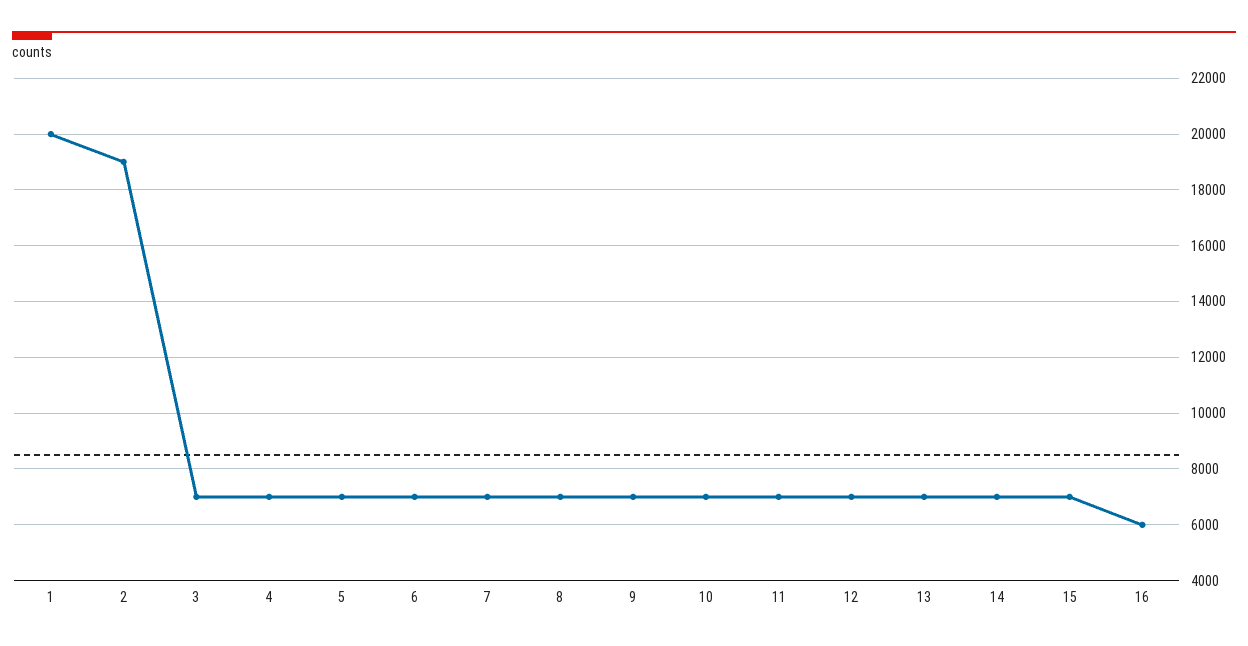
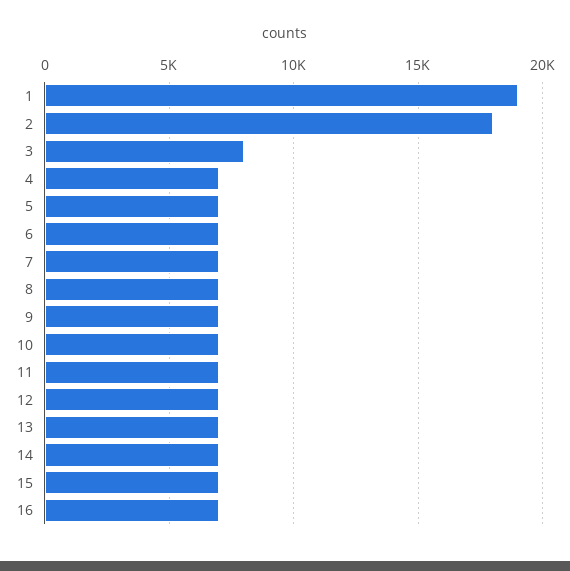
  {
-   "1": 20000,
+   "1": 19000,
-   "2": 19000,
+   "2": 18000,
-   "3": 7000,
+   "3": 8000,
    "4": 7000,
    "5": 7000,
    "6": 7000,
    "7": 7000,
    "8": 7000,
    "9": 7000,
    "10": 7000,
    "11": 7000,
    "12": 7000,
    "13": 7000,
    "14": 7000,
    "15": 7000,
-   "16": 6000
+   "16": 7000
  }

